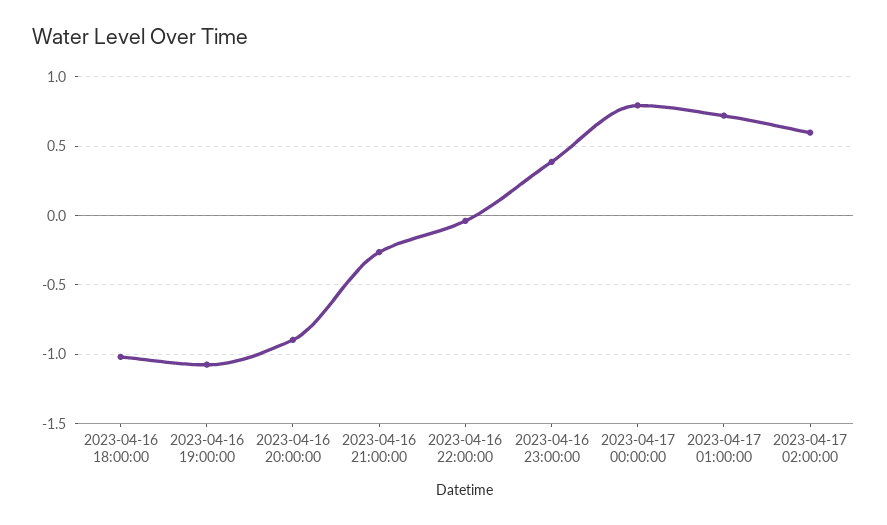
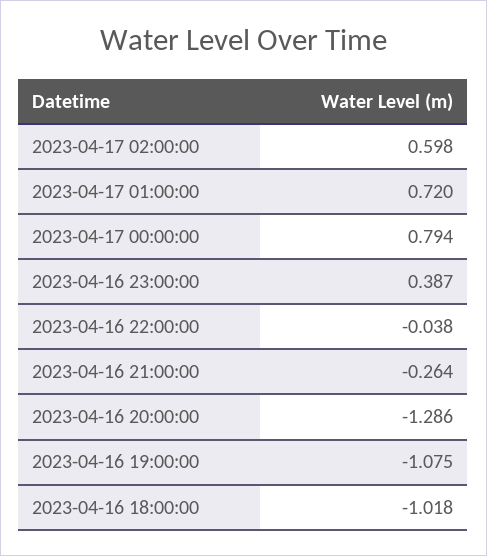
  {
    "2023-04-16 18:00:00": -1.018,
    "2023-04-16 19:00:00": -1.075,
-   "2023-04-16 20:00:00": -0.9,
+   "2023-04-16 20:00:00": -1.286,
    "2023-04-16 21:00:00": -0.264,
    "2023-04-16 22:00:00": -0.038,
    "2023-04-16 23:00:00": 0.387,
    "2023-04-17 00:00:00": 0.794,
    "2023-04-17 01:00:00": 0.72,
    "2023-04-17 02:00:00": 0.598
  }

